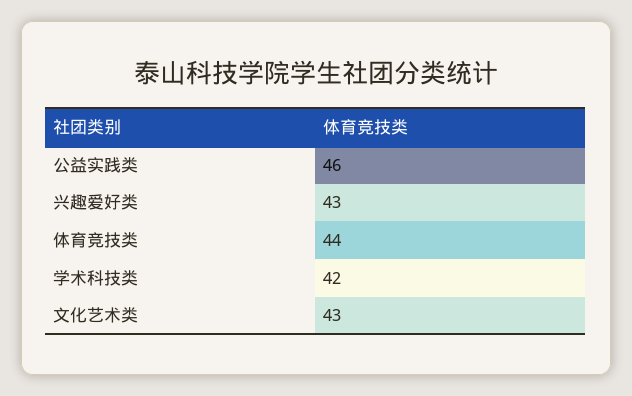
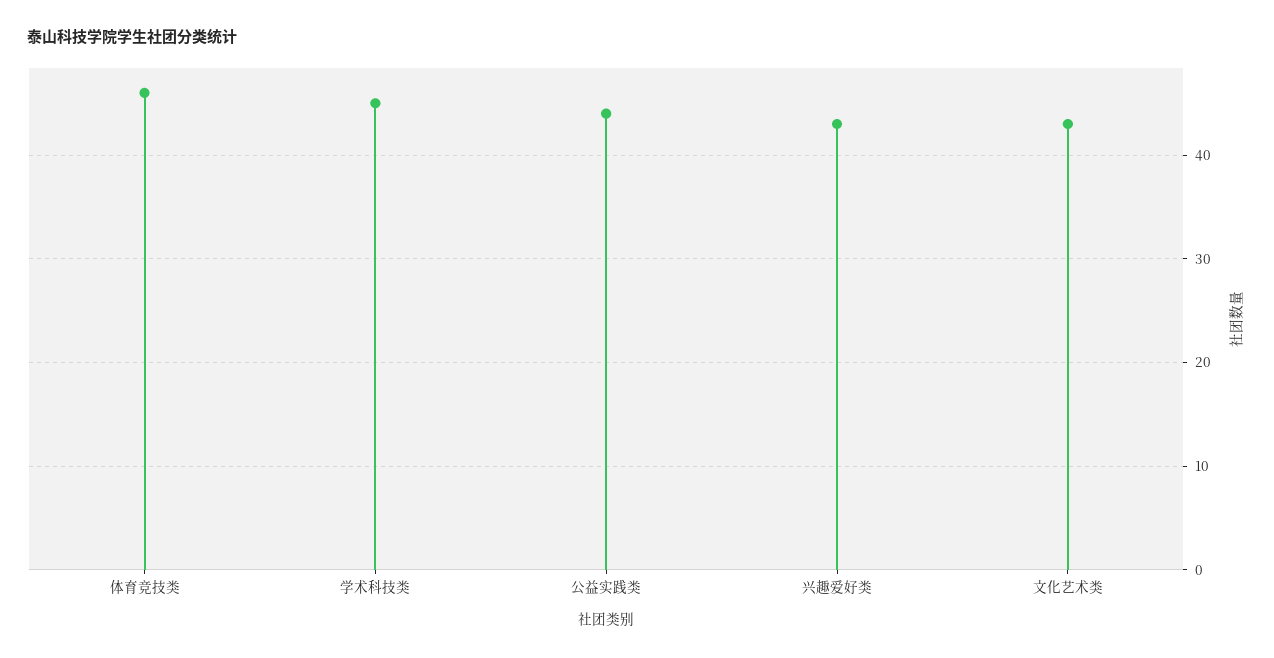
  {
-   "公益实践类": 46,
+   "公益实践类": 44,
    "兴趣爱好类": 43,
-   "体育竞技类": 44,
+   "体育竞技类": 46,
-   "学术科技类": 42,
+   "学术科技类": 45,
    "文化艺术类": 43
  }

